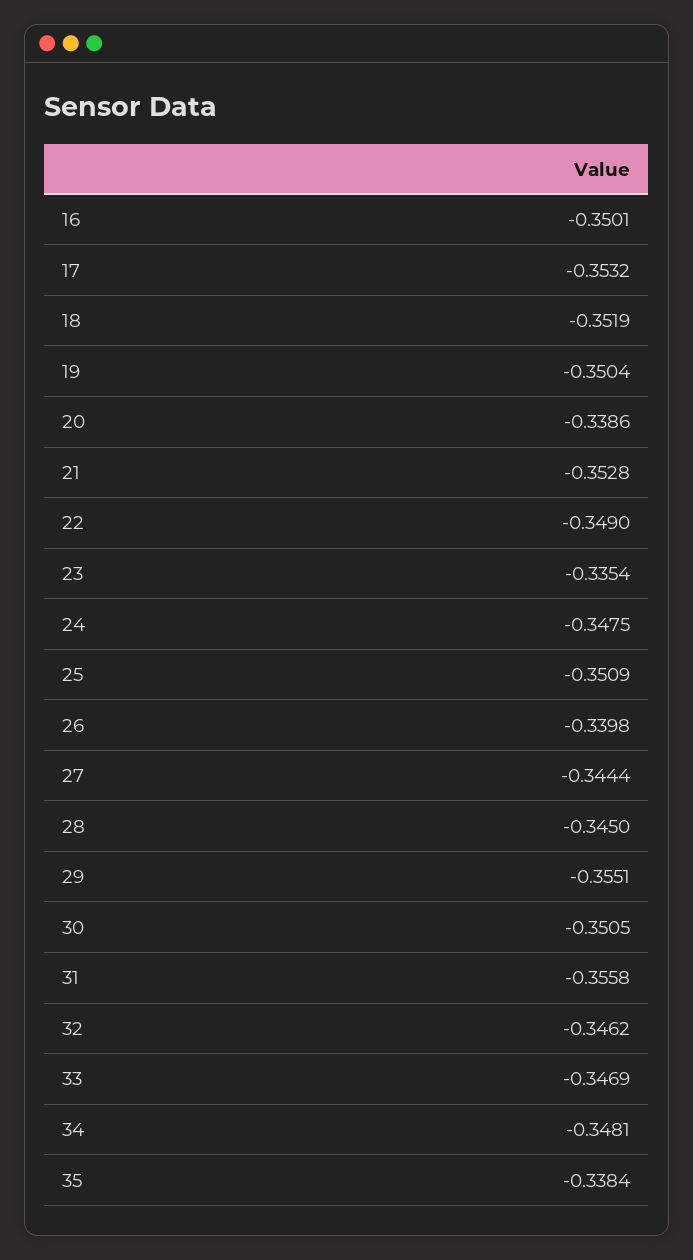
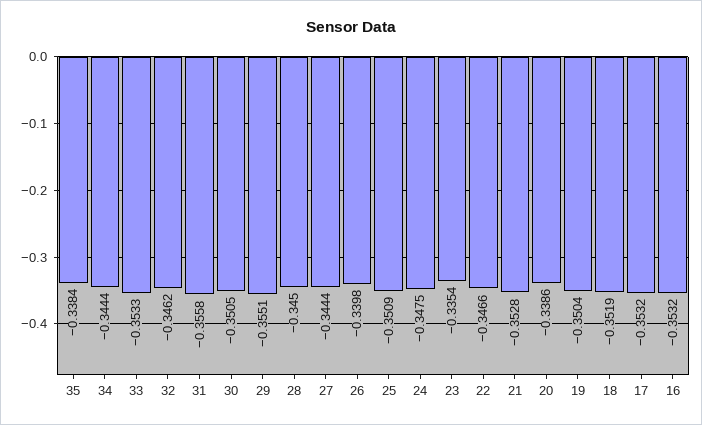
  {
-   "16": -0.3501,
+   "16": -0.3532,
    "17": -0.3532,
    "18": -0.3519,
    "19": -0.3504,
    "20": -0.3386,
    "21": -0.3528,
-   "22": -0.349,
+   "22": -0.3466,
    "23": -0.3354,
    "24": -0.3475,
    "25": -0.3509,
    "26": -0.3398,
    "27": -0.3444,
    "28": -0.345,
    "29": -0.3551,
    "30": -0.3505,
    "31": -0.3558,
    "32": -0.3462,
-   "33": -0.3469,
+   "33": -0.3533,
-   "34": -0.3481,
+   "34": -0.3444,
    "35": -0.3384
  }

